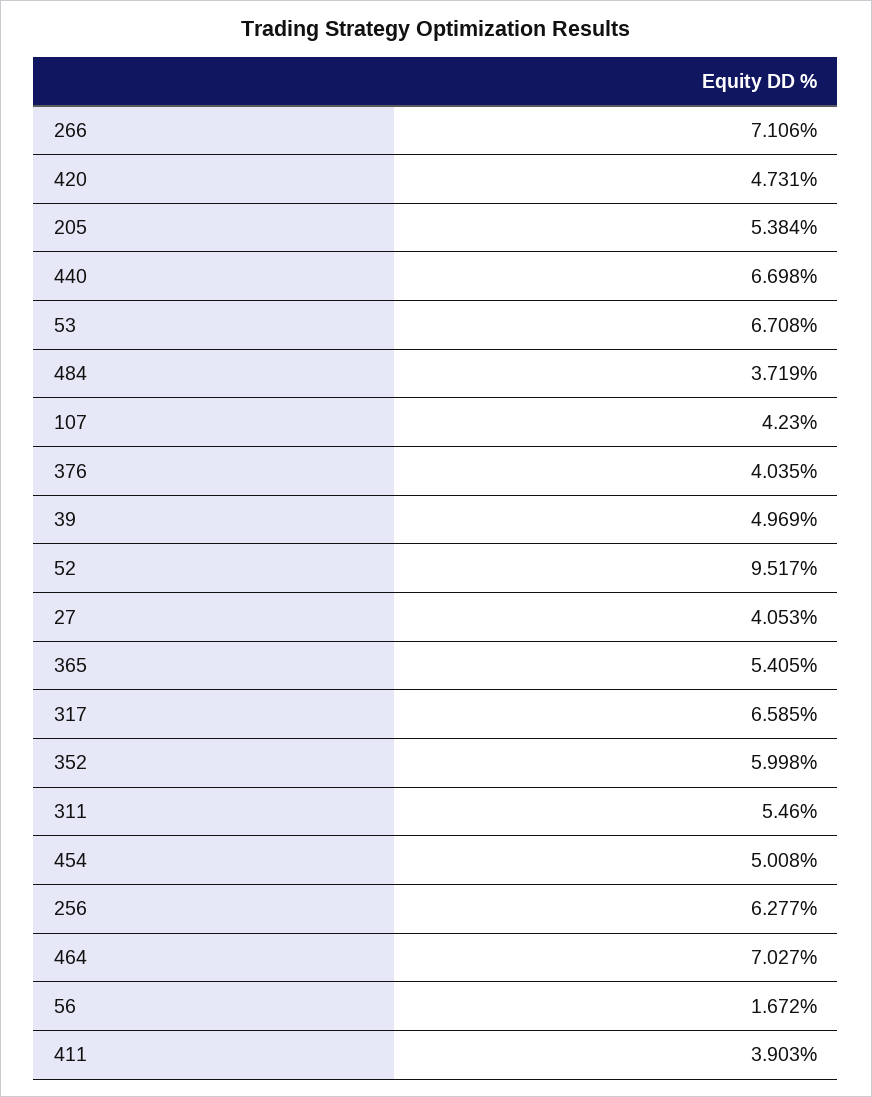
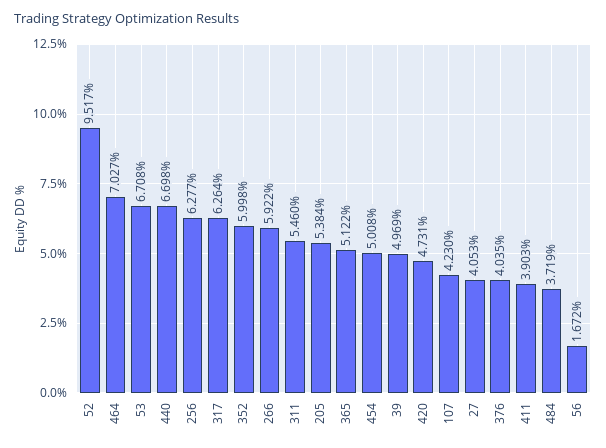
  {
-   "266": 7.106,
+   "266": 5.922,
    "420": 4.731,
    "205": 5.384,
    "440": 6.698,
    "53": 6.708,
    "484": 3.719,
    "107": 4.23,
    "376": 4.035,
    "39": 4.969,
    "52": 9.517,
    "27": 4.053,
-   "365": 5.405,
+   "365": 5.122,
-   "317": 6.585,
+   "317": 6.264,
    "352": 5.998,
    "311": 5.46,
    "454": 5.008,
    "256": 6.277,
    "464": 7.027,
    "56": 1.672,
    "411": 3.903
  }

